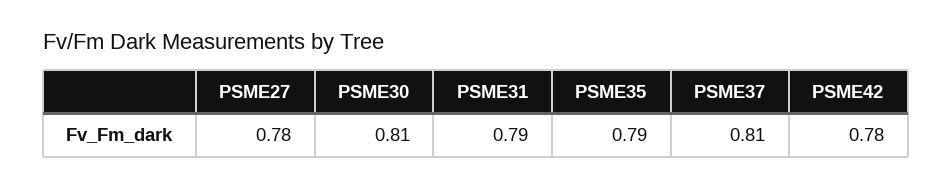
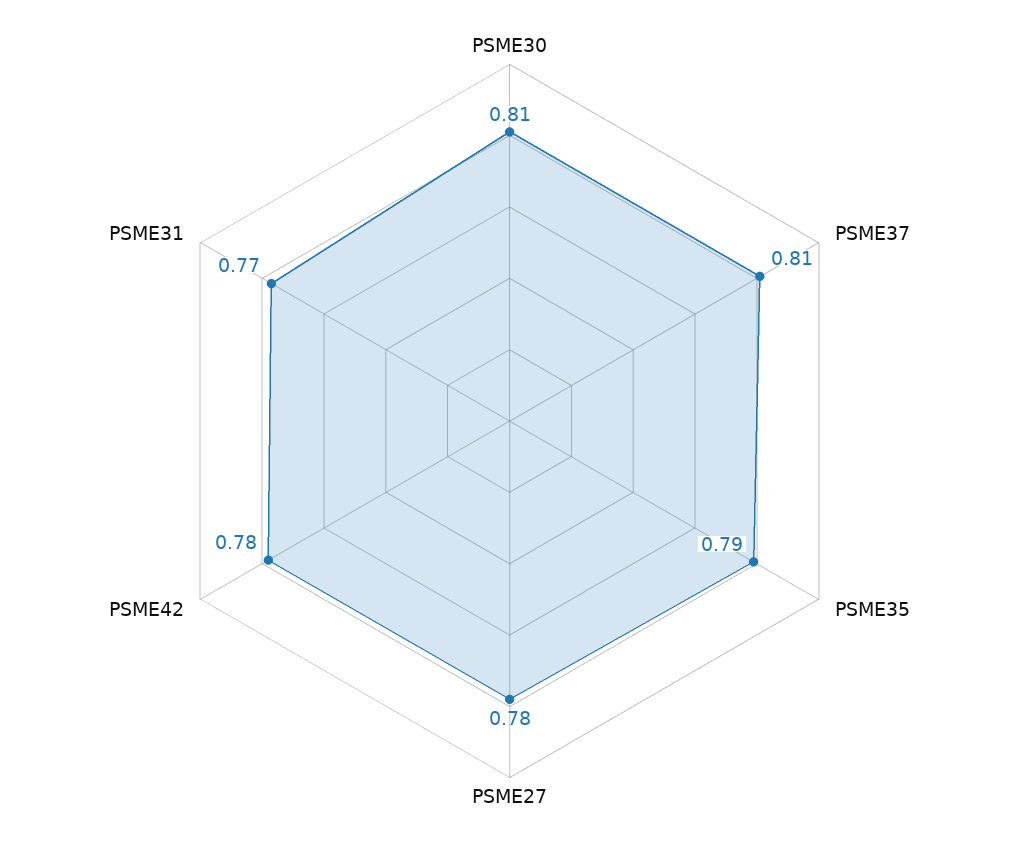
  {
    "PSME27": 0.78,
    "PSME30": 0.81,
-   "PSME31": 0.79,
+   "PSME31": 0.77,
    "PSME35": 0.79,
    "PSME37": 0.81,
    "PSME42": 0.78
  }

